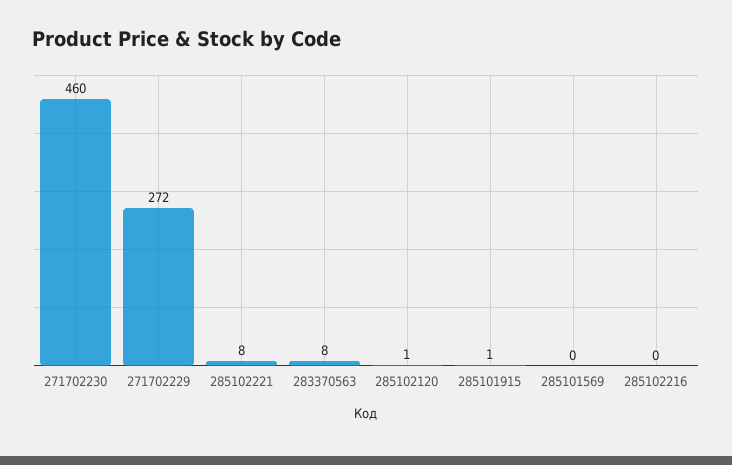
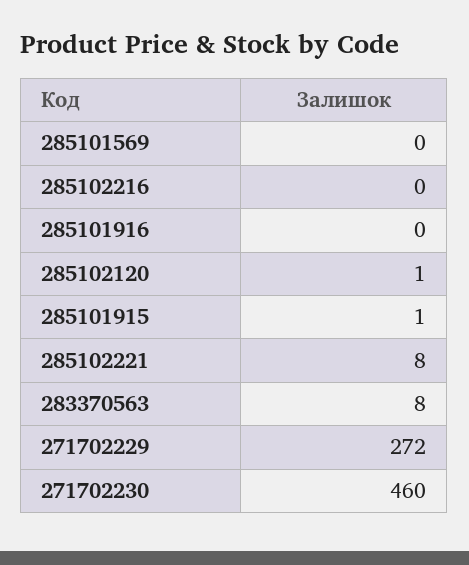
  {
    "271702230": 460,
    "271702229": 272,
    "285102221": 8,
    "283370563": 8,
    "285102120": 1,
    "285101915": 1,
    "285101569": 0,
-   "285102216": 0
+   "285102216": 0,
+   "285101916": 0
  }

